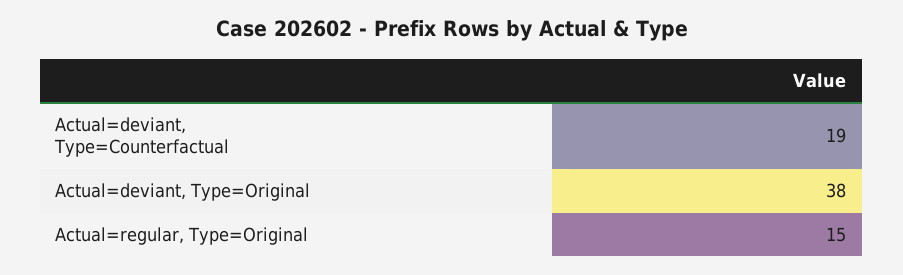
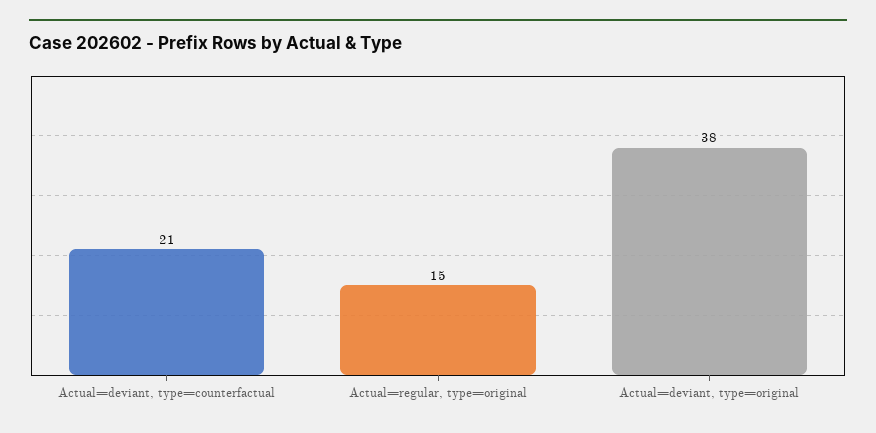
  {
-   "Actual=deviant, Type=Counterfactual": 19,
+   "Actual=deviant, Type=Counterfactual": 21,
    "Actual=deviant, Type=Original": 38,
    "Actual=regular, Type=Original": 15
  }

